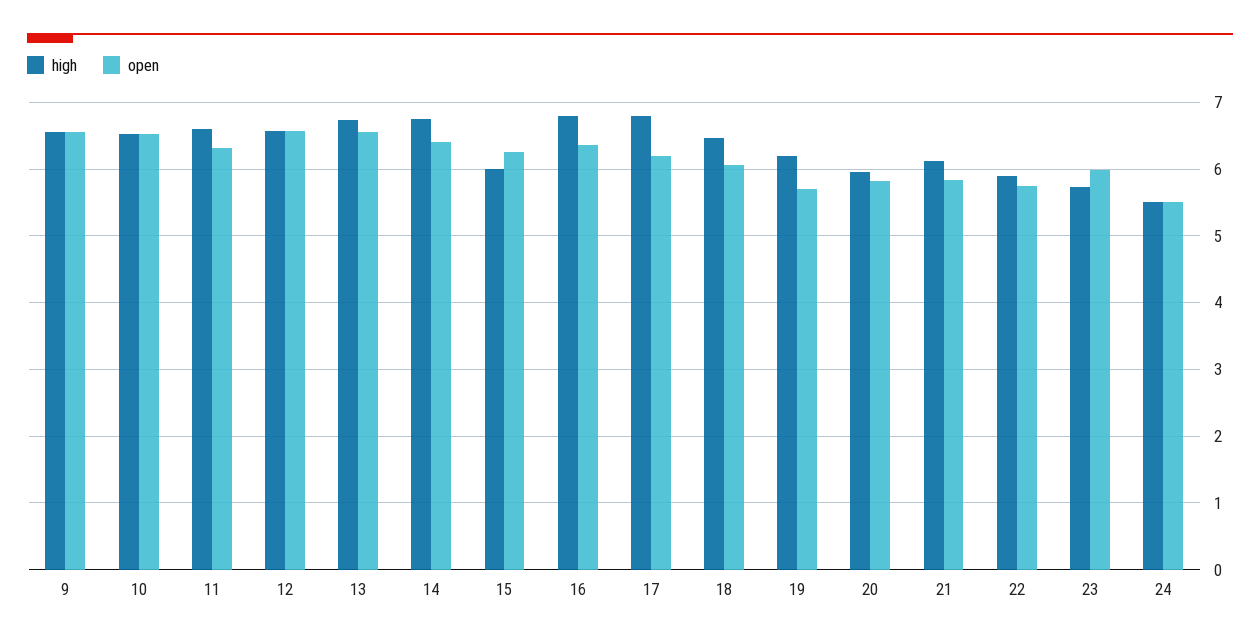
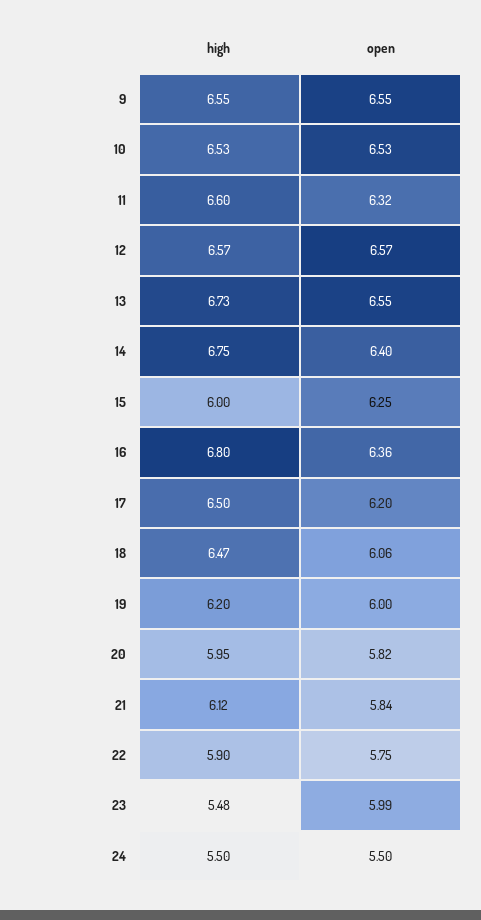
  {
    "high": {
      "9": 6.55,
      "10": 6.53,
      "11": 6.6,
      "12": 6.57,
      "13": 6.73,
      "14": 6.75,
      "15": 6,
      "16": 6.8,
-     "17": 6.8,
+     "17": 6.5,
      "18": 6.47,
      "19": 6.2,
      "20": 5.95,
      "21": 6.12,
      "22": 5.9,
-     "23": 5.7,
+     "23": 5.48,
      "24": 5.5
    },
    "open": {
      "9": 6.55,
      "10": 6.53,
      "11": 6.32,
      "12": 6.57,
      "13": 6.55,
      "14": 6.4,
      "15": 6.25,
      "16": 6.36,
      "17": 6.2,
      "18": 6.06,
-     "19": 5.7,
+     "19": 6,
      "20": 5.82,
      "21": 5.84,
      "22": 5.75,
      "23": 5.99,
      "24": 5.5
    }
  }

